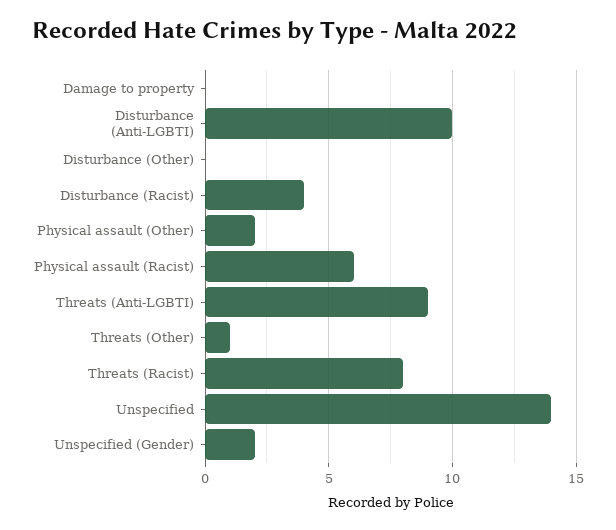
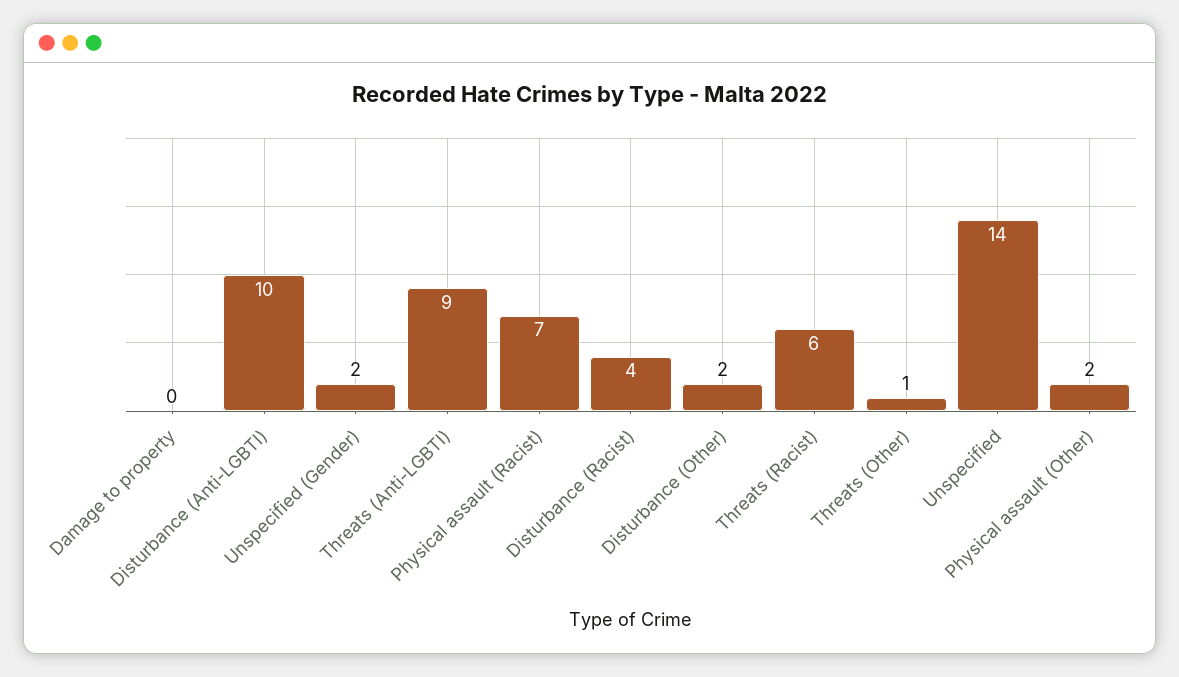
  {
    "Damage to property": 0,
    "Disturbance (Anti-LGBTI)": 10,
-   "Disturbance (Other)": 0,
+   "Disturbance (Other)": 2,
    "Disturbance (Racist)": 4,
    "Physical assault (Other)": 2,
-   "Physical assault (Racist)": 6,
+   "Physical assault (Racist)": 7,
    "Threats (Anti-LGBTI)": 9,
    "Threats (Other)": 1,
-   "Threats (Racist)": 8,
+   "Threats (Racist)": 6,
    "Unspecified": 14,
    "Unspecified (Gender)": 2
  }

